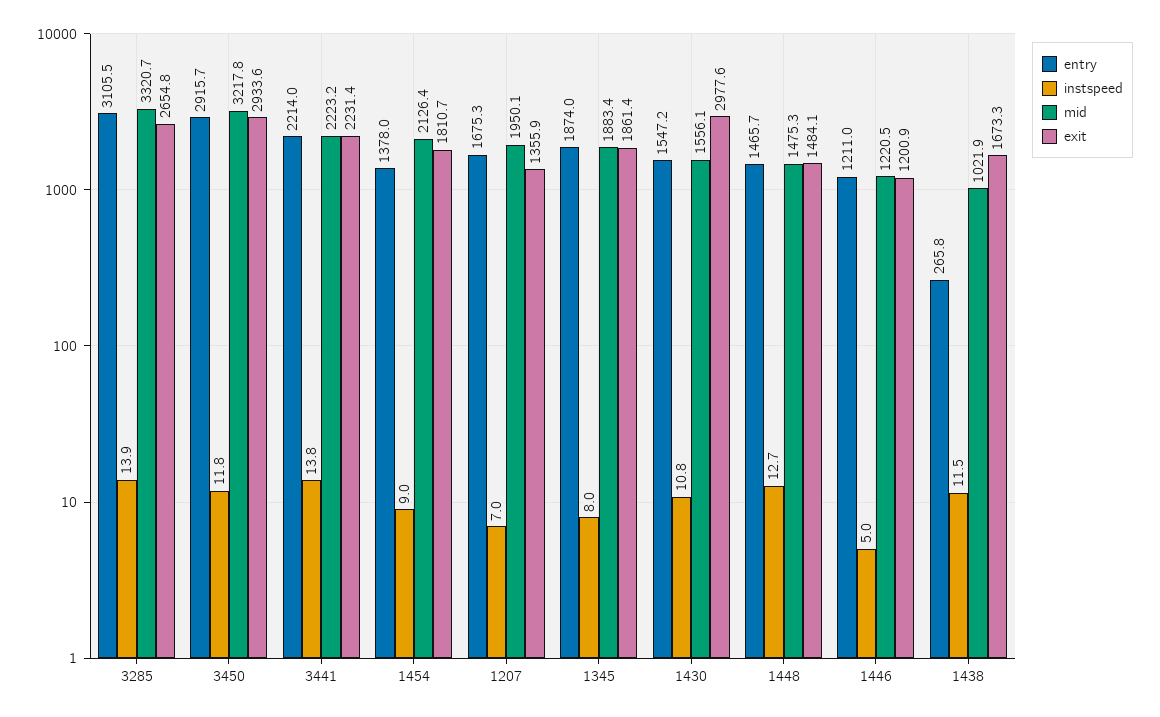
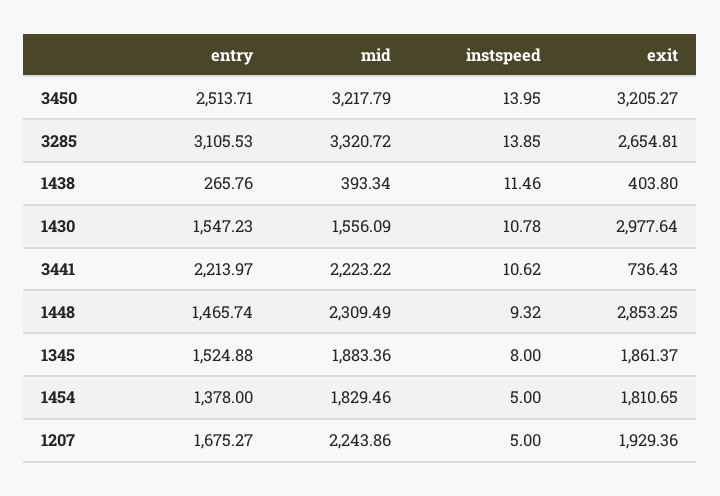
  {
    "entry": {
      "3285": 3105.53,
-     "3450": 2915.7,
+     "3450": 2513.71,
      "3441": 2213.97,
      "1454": 1378,
      "1207": 1675.27,
-     "1345": 1874,
+     "1345": 1524.88,
      "1430": 1547.23,
      "1448": 1465.74,
-     "1446": 1211,
      "1438": 265.76
    },
    "instspeed": {
      "3285": 13.85,
-     "3450": 11.8,
+     "3450": 13.95,
-     "3441": 13.8,
+     "3441": 10.62,
-     "1454": 9,
+     "1454": 5,
-     "1207": 7,
+     "1207": 5,
      "1345": 8,
      "1430": 10.78,
-     "1448": 12.7,
+     "1448": 9.32,
-     "1446": 5,
      "1438": 11.46
    },
    "mid": {
      "3285": 3320.72,
      "3450": 3217.79,
      "3441": 2223.22,
-     "1454": 2126.4,
+     "1454": 1829.46,
-     "1207": 1950.1,
+     "1207": 2243.86,
      "1345": 1883.36,
      "1430": 1556.09,
-     "1448": 1475.3,
+     "1448": 2309.49,
-     "1446": 1220.5,
-     "1438": 1021.9
+     "1438": 393.34
    },
    "exit": {
      "3285": 2654.81,
-     "3450": 2933.6,
+     "3450": 3205.27,
-     "3441": 2231.4,
+     "3441": 736.43,
      "1454": 1810.65,
-     "1207": 1355.9,
+     "1207": 1929.36,
      "1345": 1861.37,
      "1430": 2977.64,
-     "1448": 1484.1,
+     "1448": 2853.25,
-     "1446": 1200.9,
-     "1438": 1673.3
+     "1438": 403.8
    }
  }

